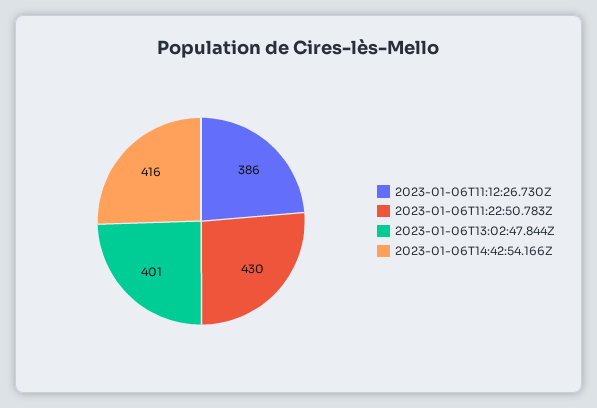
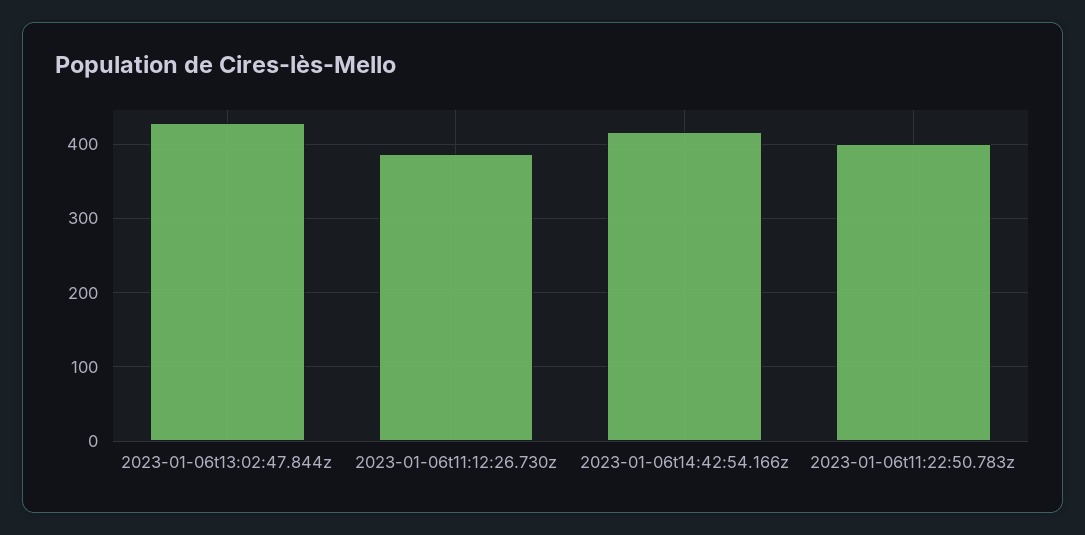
  {
    "2023-01-06T11:12:26.730Z": 386,
-   "2023-01-06T11:22:50.783Z": 430,
+   "2023-01-06T11:22:50.783Z": 400,
-   "2023-01-06T13:02:47.844Z": 401,
+   "2023-01-06T13:02:47.844Z": 430,
    "2023-01-06T14:42:54.166Z": 416
  }

